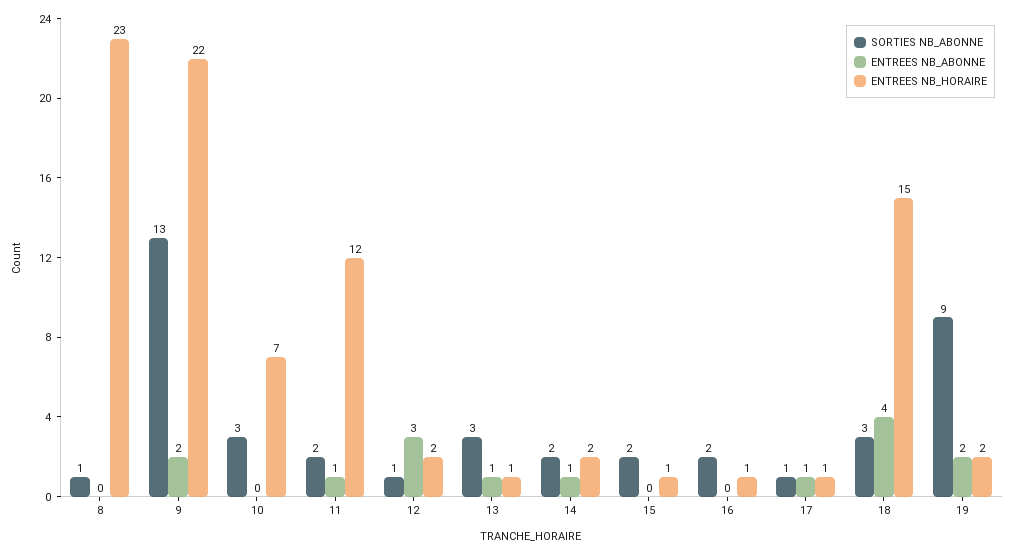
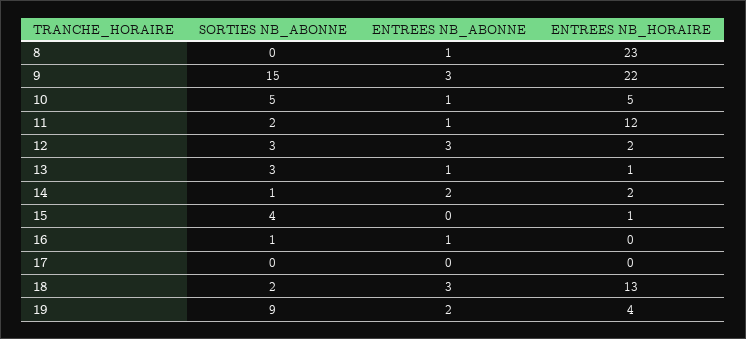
  {
    "SORTIES NB_ABONNE": {
-     "8": 1,
+     "8": 0,
-     "9": 13,
+     "9": 15,
-     "10": 3,
+     "10": 5,
      "11": 2,
-     "12": 1,
+     "12": 3,
      "13": 3,
-     "14": 2,
+     "14": 1,
-     "15": 2,
+     "15": 4,
-     "16": 2,
+     "16": 1,
-     "17": 1,
+     "17": 0,
-     "18": 3,
+     "18": 2,
      "19": 9
    },
    "ENTREES NB_ABONNE": {
-     "8": 0,
+     "8": 1,
-     "9": 2,
+     "9": 3,
-     "10": 0,
+     "10": 1,
      "11": 1,
      "12": 3,
      "13": 1,
-     "14": 1,
+     "14": 2,
      "15": 0,
-     "16": 0,
+     "16": 1,
-     "17": 1,
+     "17": 0,
-     "18": 4,
+     "18": 3,
      "19": 2
    },
    "ENTREES NB_HORAIRE": {
      "8": 23,
      "9": 22,
-     "10": 7,
+     "10": 5,
      "11": 12,
      "12": 2,
      "13": 1,
      "14": 2,
      "15": 1,
-     "16": 1,
+     "16": 0,
-     "17": 1,
+     "17": 0,
-     "18": 15,
+     "18": 13,
-     "19": 2
+     "19": 4
    }
  }

